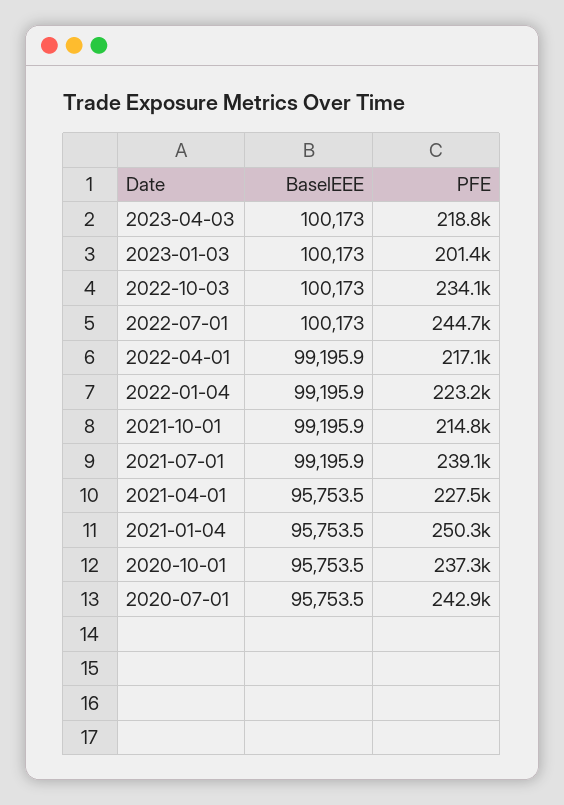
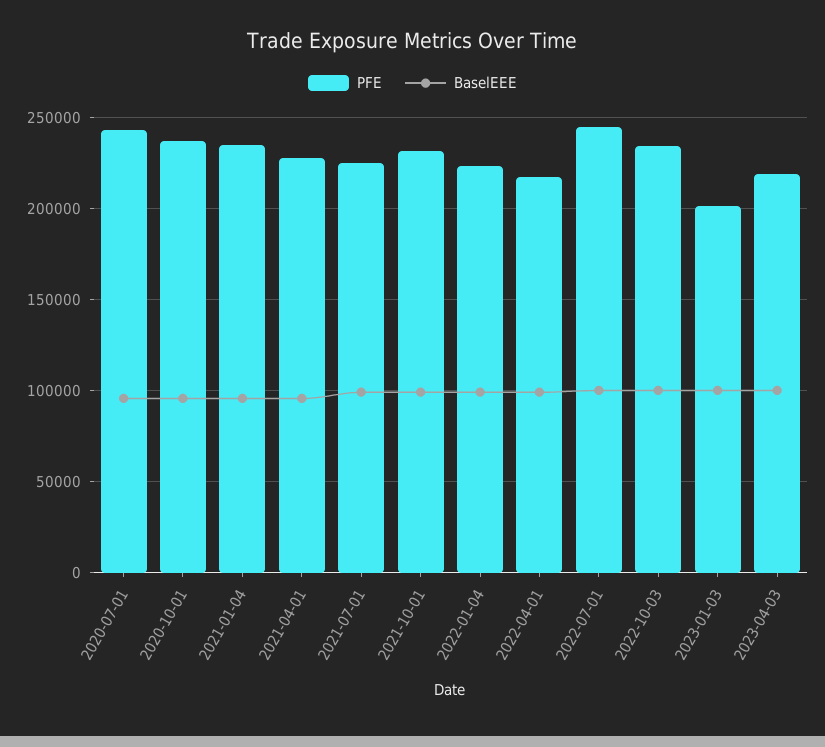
  {
    "BaselEEE": {
      "2023-04-03": 100173,
      "2023-01-03": 100173,
      "2022-10-03": 100173,
      "2022-07-01": 100173,
      "2022-04-01": 99195.9,
      "2022-01-04": 99195.9,
      "2021-10-01": 99195.9,
      "2021-07-01": 99195.9,
      "2021-04-01": 95753.5,
      "2021-01-04": 95753.5,
      "2020-10-01": 95753.5,
      "2020-07-01": 95753.5
    },
    "PFE": {
      "2023-04-03": 218800,
      "2023-01-03": 201400,
      "2022-10-03": 234100,
      "2022-07-01": 244700,
      "2022-04-01": 217100,
      "2022-01-04": 223200,
-     "2021-10-01": 214800,
+     "2021-10-01": 230000,
-     "2021-07-01": 239100,
+     "2021-07-01": 225000,
      "2021-04-01": 227500,
-     "2021-01-04": 250300,
+     "2021-01-04": 235000,
      "2020-10-01": 237300,
      "2020-07-01": 242900
    }
  }

